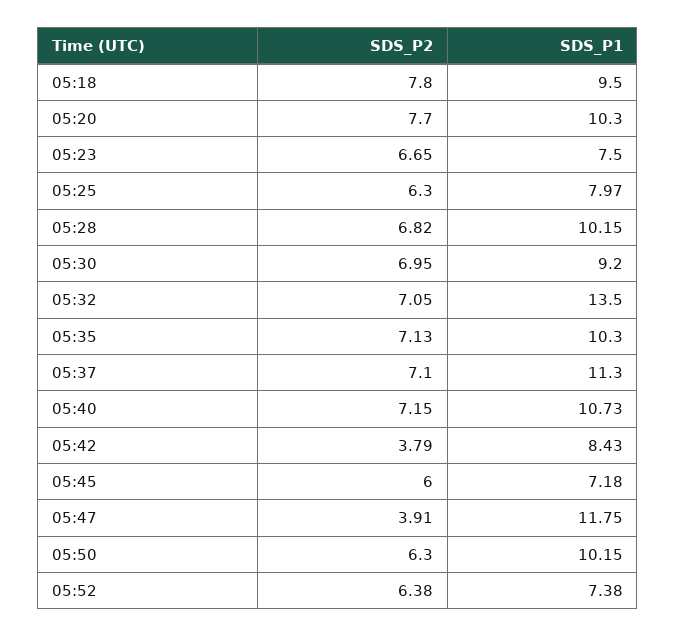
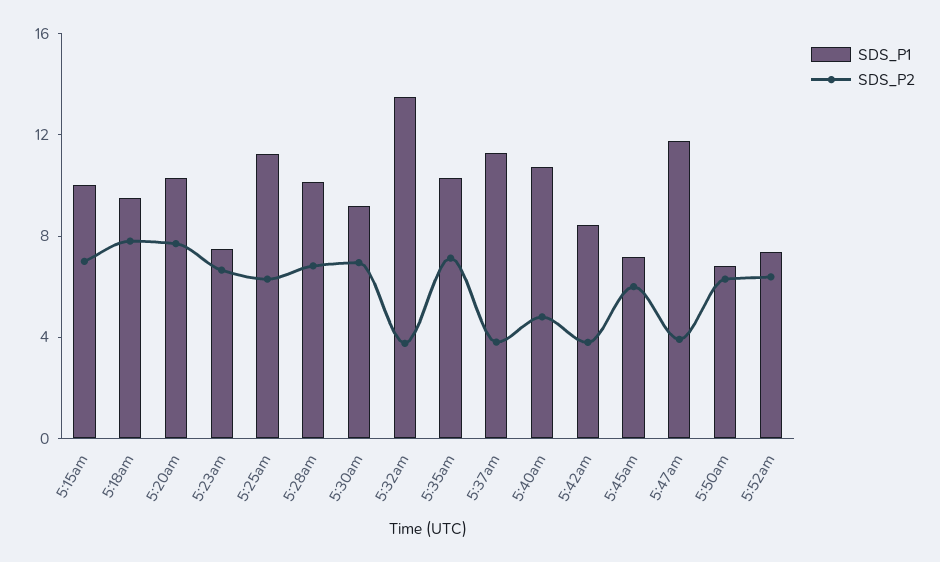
  {
    "SDS_P2": {
      "05:18": 7.8,
      "05:20": 7.7,
      "05:23": 6.65,
      "05:25": 6.3,
      "05:28": 6.82,
      "05:30": 6.95,
-     "05:32": 7.05,
+     "05:32": 4,
      "05:35": 7.13,
-     "05:37": 7.1,
+     "05:37": 4,
-     "05:40": 7.15,
+     "05:40": 5,
      "05:42": 3.79,
      "05:45": 6,
      "05:47": 3.91,
      "05:50": 6.3,
-     "05:52": 6.38
+     "05:52": 6.38,
+     "5:15am": 7
    },
    "SDS_P1": {
      "05:18": 9.5,
      "05:20": 10.3,
      "05:23": 7.5,
-     "05:25": 7.97,
+     "05:25": 11,
      "05:28": 10.15,
      "05:30": 9.2,
      "05:32": 13.5,
      "05:35": 10.3,
      "05:37": 11.3,
      "05:40": 10.73,
      "05:42": 8.43,
      "05:45": 7.18,
      "05:47": 11.75,
-     "05:50": 10.15,
+     "05:50": 7,
-     "05:52": 7.38
+     "05:52": 7.38,
+     "5:15am": 10
    }
  }

